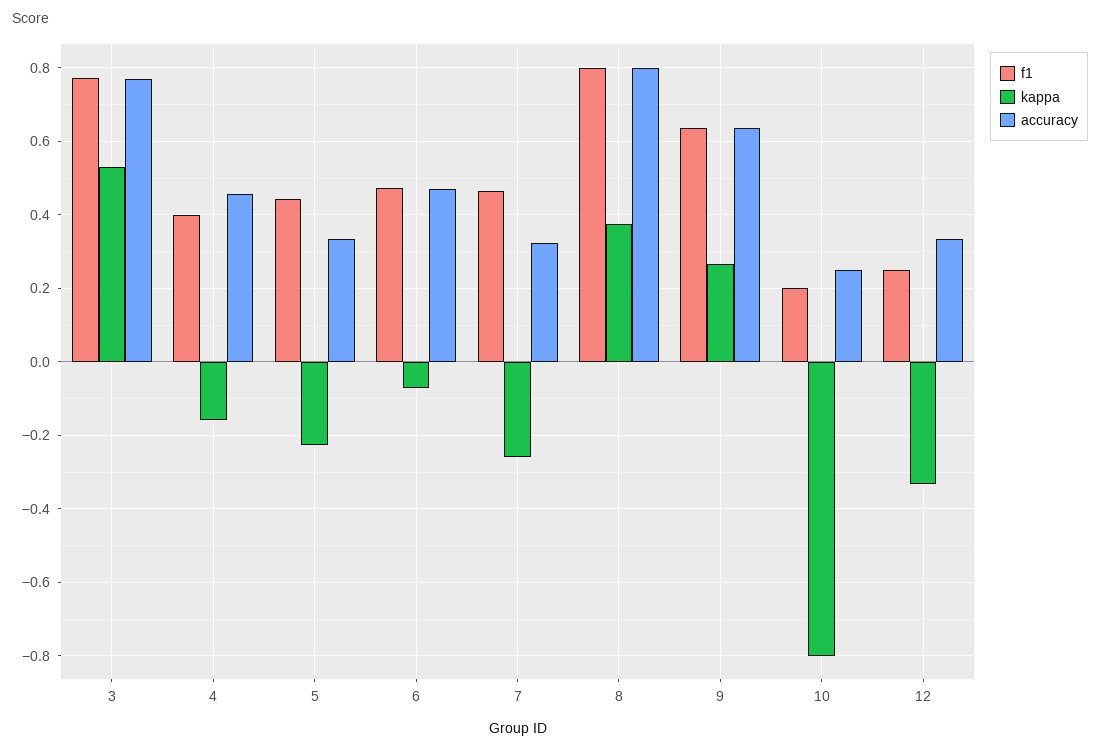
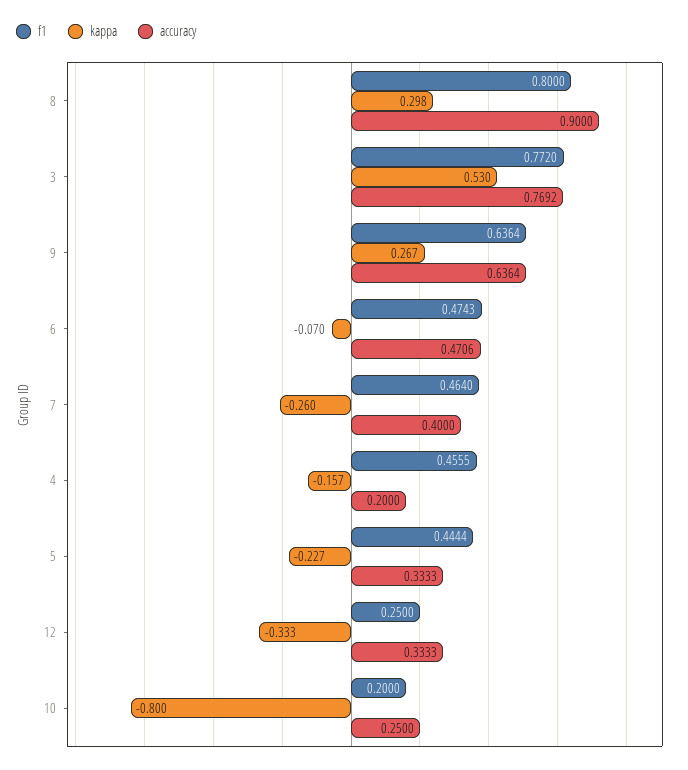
  {
    "f1": {
      "3": 0.772,
-     "4": 0.4,
+     "4": 0.4555,
      "5": 0.4444,
      "6": 0.4743,
      "7": 0.464,
      "8": 0.8,
      "9": 0.6364,
      "10": 0.2,
      "12": 0.25
    },
    "kappa": {
      "3": 0.53,
      "4": -0.157,
      "5": -0.227,
      "6": -0.07,
      "7": -0.26,
-     "8": 0.38,
+     "8": 0.298,
      "9": 0.267,
      "10": -0.8,
      "12": -0.333
    },
    "accuracy": {
      "3": 0.7692,
-     "4": 0.46,
+     "4": 0.2,
      "5": 0.3333,
      "6": 0.4706,
-     "7": 0.32,
+     "7": 0.4,
-     "8": 0.8,
+     "8": 0.9,
      "9": 0.6364,
      "10": 0.25,
      "12": 0.3333
    }
  }

